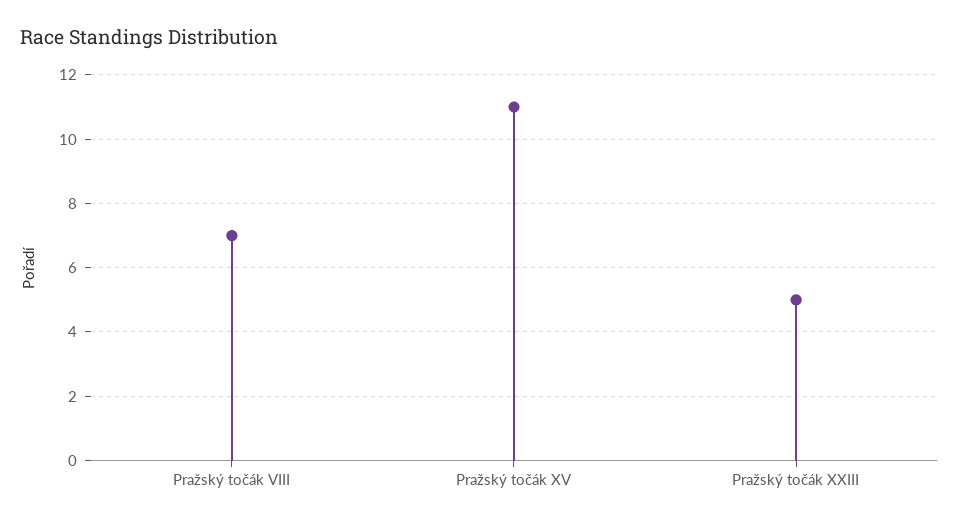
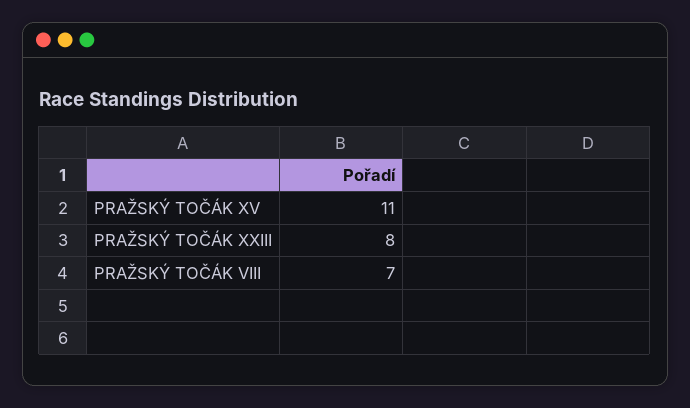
  {
    "Pražský točák VIII": 7,
    "Pražský točák XV": 11,
-   "Pražský točák XXIII": 5
+   "Pražský točák XXIII": 8
  }

